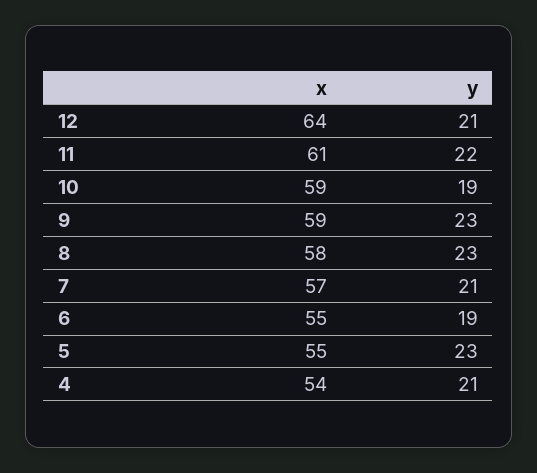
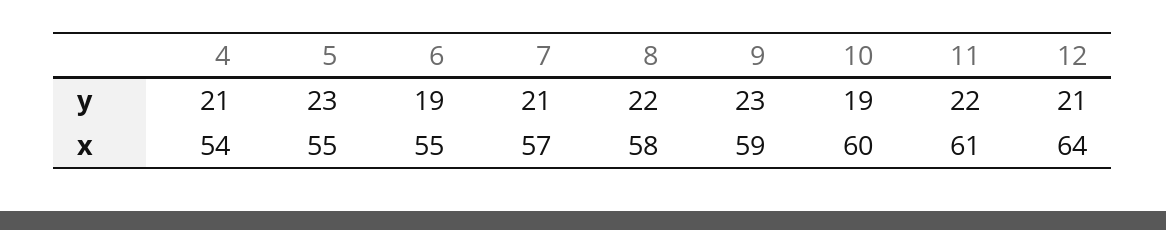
  {
    "x": {
      "12": 64,
      "11": 61,
-     "10": 59,
+     "10": 60,
      "9": 59,
      "8": 58,
      "7": 57,
      "6": 55,
      "5": 55,
      "4": 54
    },
    "y": {
      "12": 21,
      "11": 22,
      "10": 19,
      "9": 23,
-     "8": 23,
+     "8": 22,
      "7": 21,
      "6": 19,
      "5": 23,
      "4": 21
    }
  }

